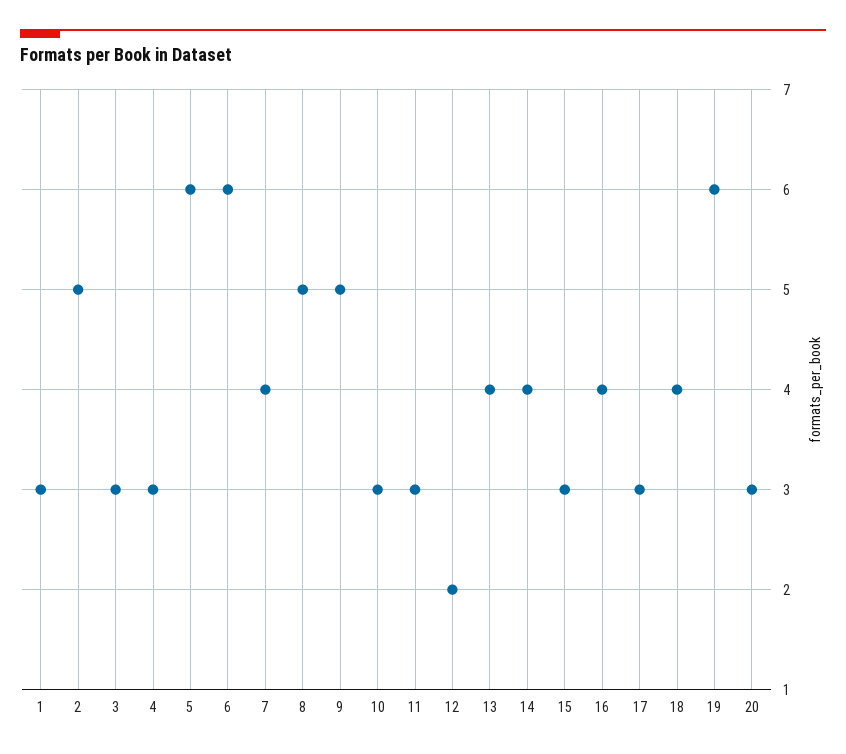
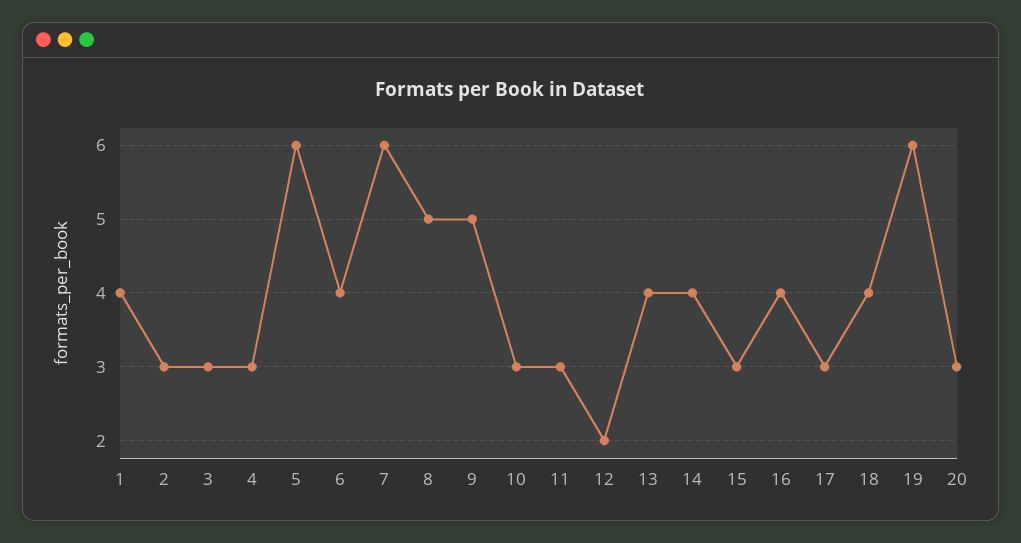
  {
-   "1": 3,
+   "1": 4,
-   "2": 5,
+   "2": 3,
    "3": 3,
    "4": 3,
    "5": 6,
-   "6": 6,
+   "6": 4,
-   "7": 4,
+   "7": 6,
    "8": 5,
    "9": 5,
    "10": 3,
    "11": 3,
    "12": 2,
    "13": 4,
    "14": 4,
    "15": 3,
    "16": 4,
    "17": 3,
    "18": 4,
    "19": 6,
    "20": 3
  }

